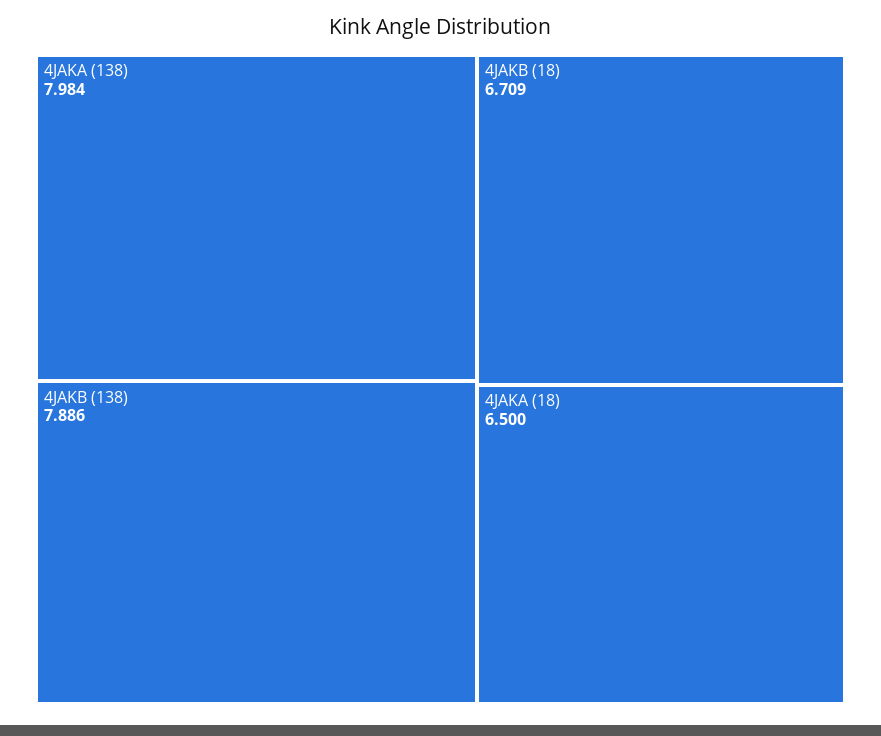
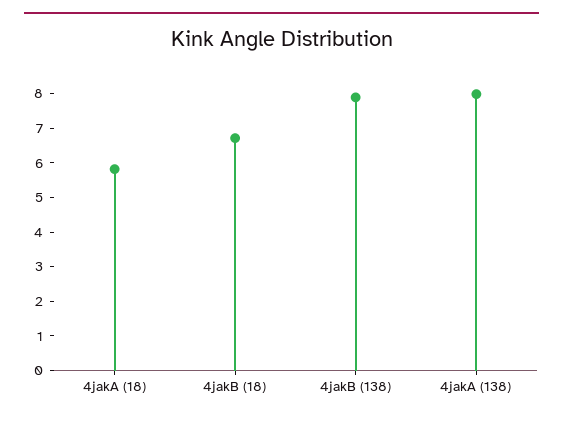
  {
    "4JAKA (138)": 7.984,
    "4JAKB (138)": 7.886,
    "4JAKB (18)": 6.709,
-   "4JAKA (18)": 6.5
+   "4JAKA (18)": 5.75
  }

